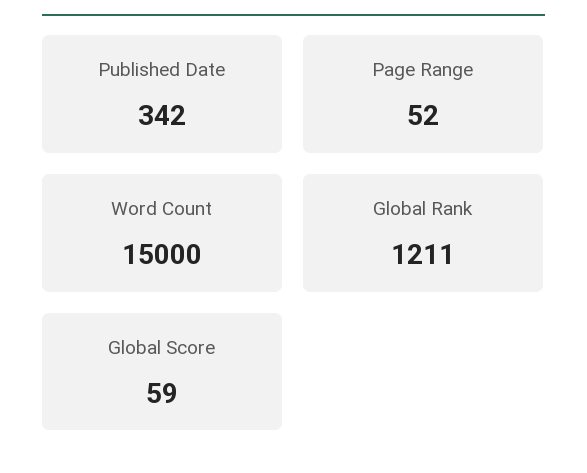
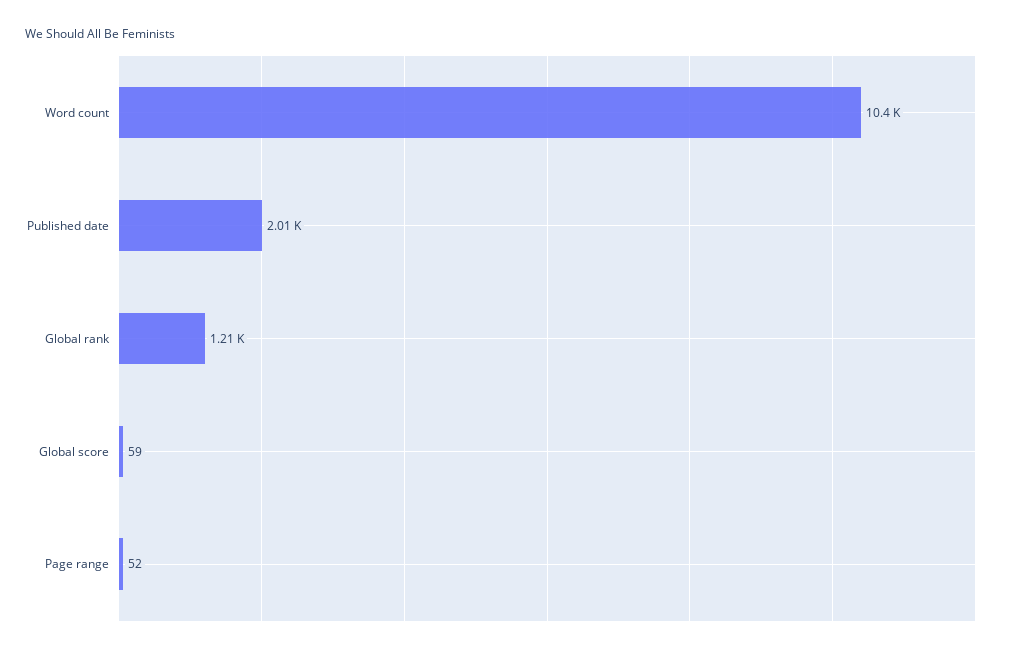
  {
-   "Published Date": 342,
+   "Published Date": 2010,
    "Page Range": 52,
-   "Word Count": 15000,
+   "Word Count": 10400,
    "Global Rank": 1211,
    "Global Score": 59
  }

